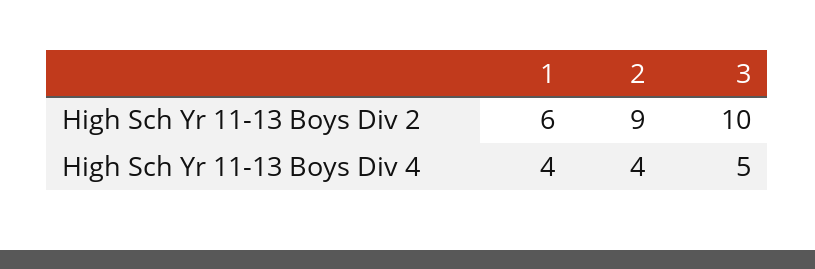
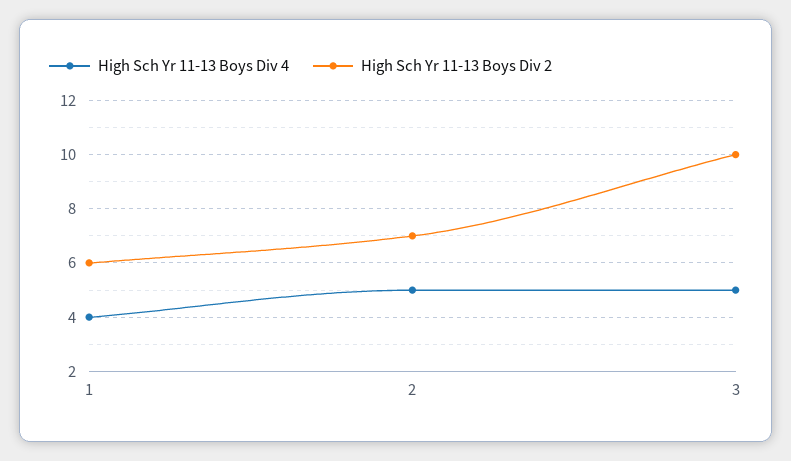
  {
    "High Sch Yr 11-13 Boys Div 2": {
      "1": 6,
-     "2": 9,
+     "2": 7,
      "3": 10
    },
    "High Sch Yr 11-13 Boys Div 4": {
      "1": 4,
-     "2": 4,
+     "2": 5,
      "3": 5
    }
  }

